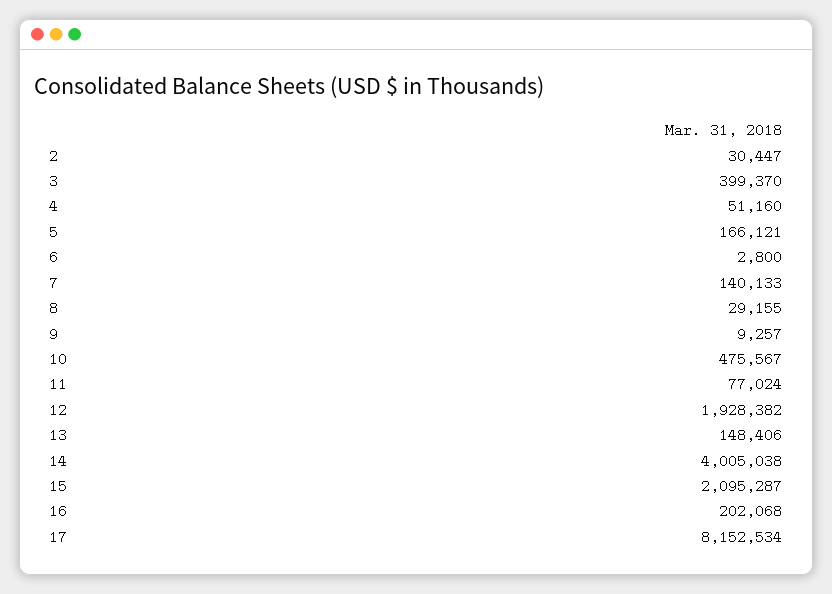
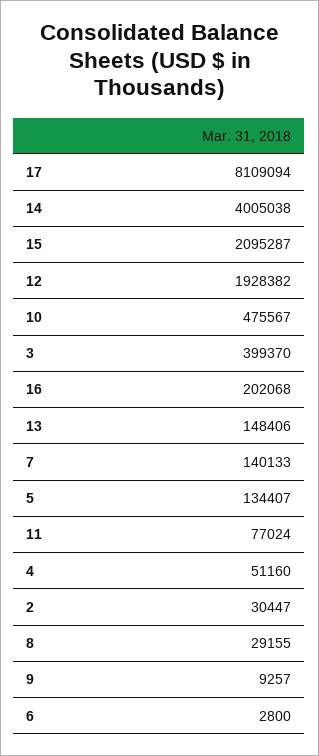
  {
    "2": 30447,
    "3": 399370,
    "4": 51160,
-   "5": 166121,
+   "5": 134407,
    "6": 2800,
    "7": 140133,
    "8": 29155,
    "9": 9257,
    "10": 475567,
    "11": 77024,
    "12": 1928382,
    "13": 148406,
    "14": 4005038,
    "15": 2095287,
    "16": 202068,
-   "17": 8152534
+   "17": 8109094
  }

